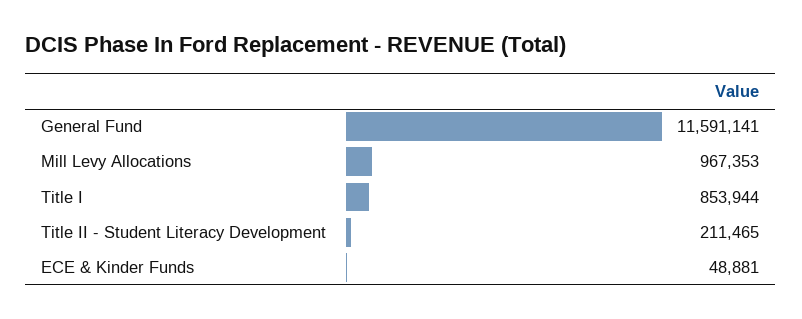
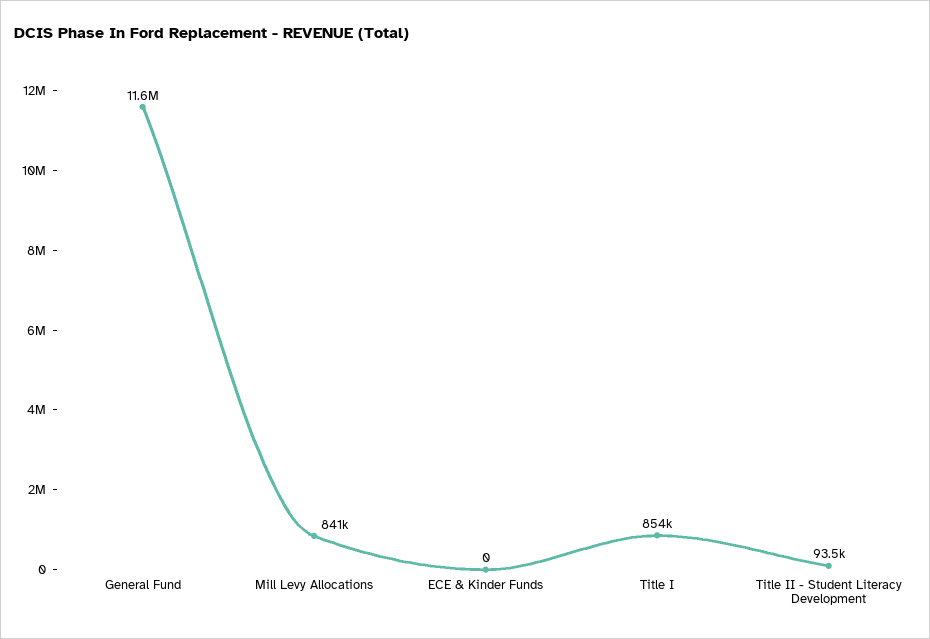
  {
    "General Fund": 11591141,
-   "Mill Levy Allocations": 967353,
+   "Mill Levy Allocations": 841000,
    "Title I": 853944,
-   "Title II - Student Literacy Development": 211465,
+   "Title II - Student Literacy Development": 93500,
-   "ECE & Kinder Funds": 48881
+   "ECE & Kinder Funds": 0
  }

